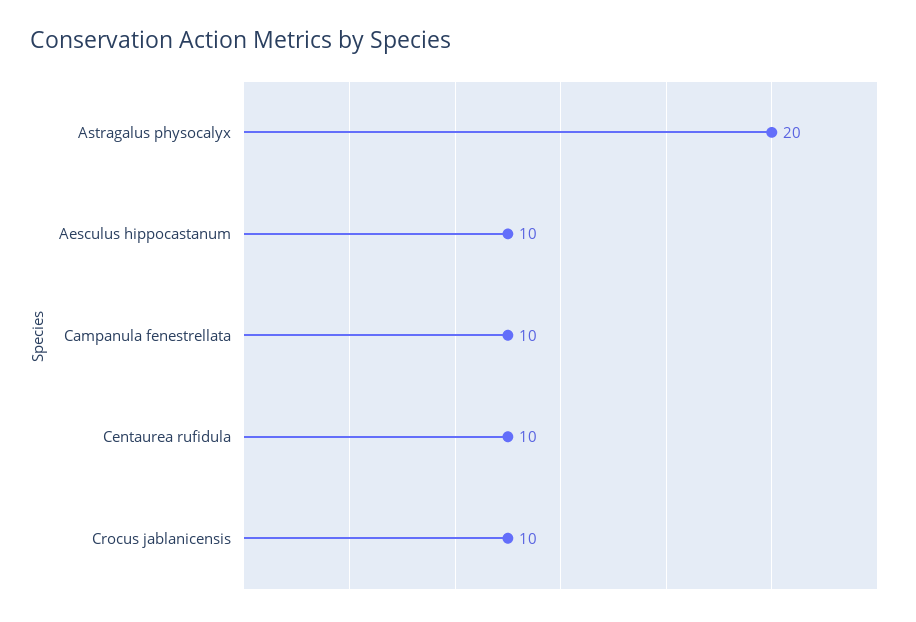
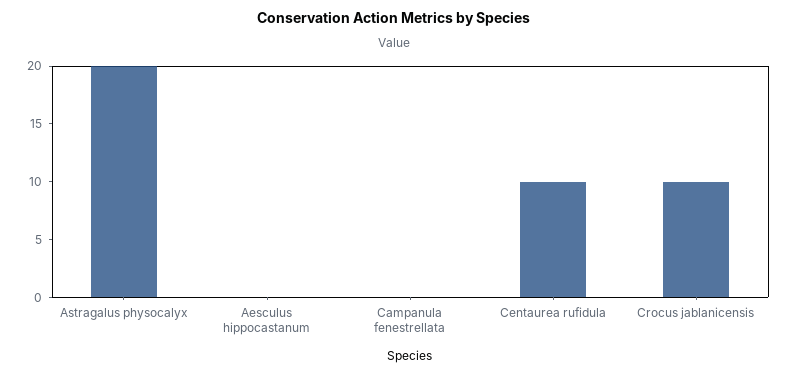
  {
    "Astragalus physocalyx": 20,
-   "Aesculus hippocastanum": 10,
+   "Aesculus hippocastanum": 0,
-   "Campanula fenestrellata": 10,
+   "Campanula fenestrellata": 0,
    "Centaurea rufidula": 10,
    "Crocus jablanicensis": 10
  }

